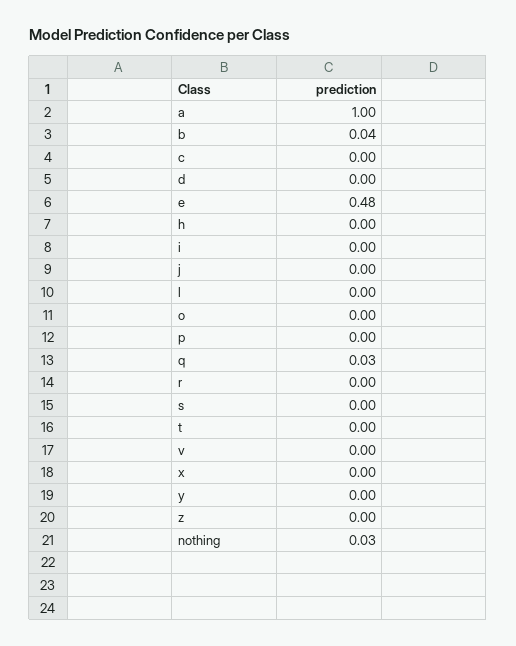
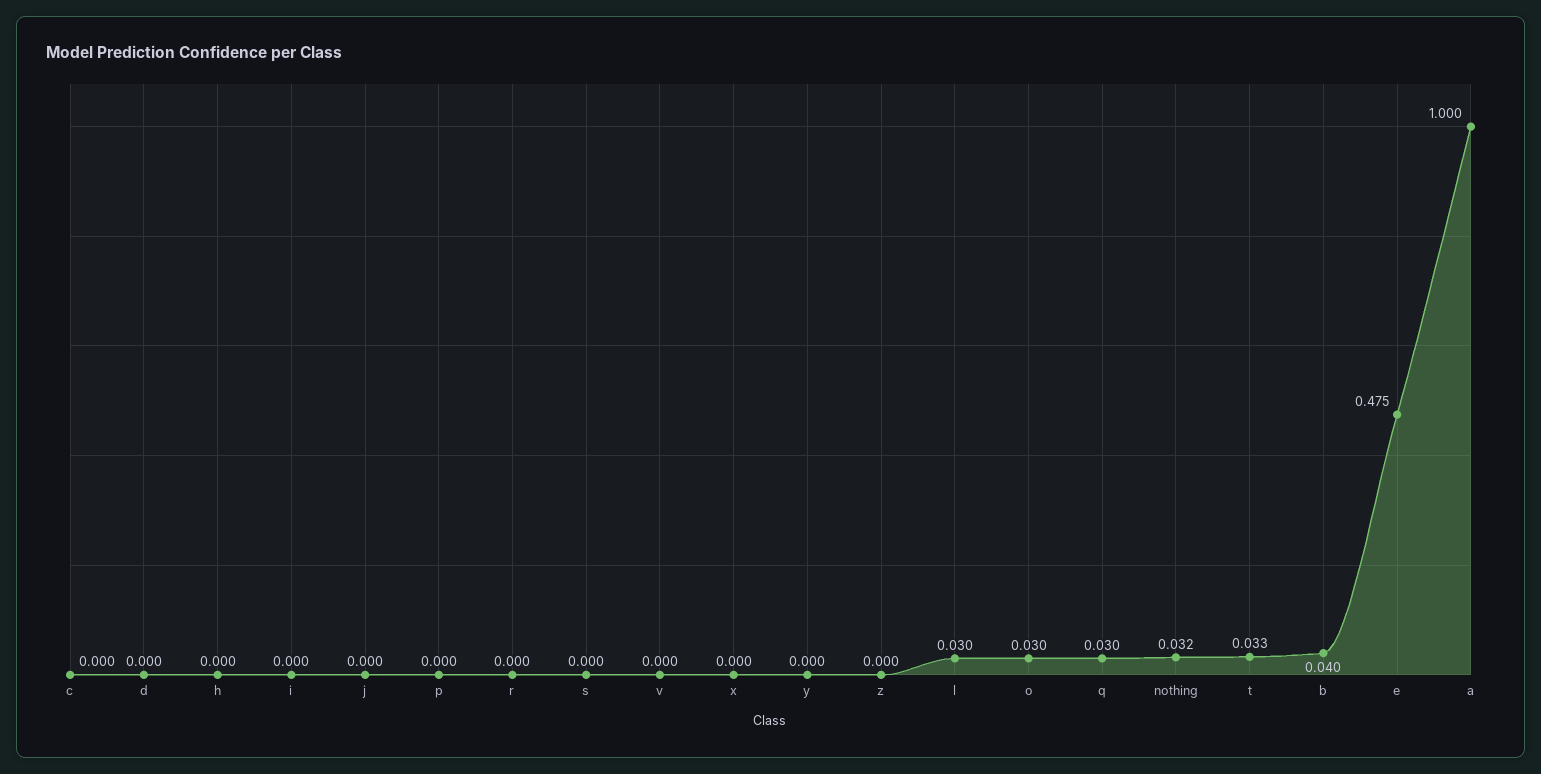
  {
    "a": 1,
    "b": 0.04,
    "c": 0,
    "d": 0,
    "e": 0.475,
    "h": 0,
    "i": 0,
    "j": 0,
-   "l": 0,
+   "l": 0.03,
-   "o": 0,
+   "o": 0.03,
    "p": 0,
    "q": 0.03,
    "r": 0,
    "s": 0,
-   "t": 0,
+   "t": 0.033,
    "v": 0,
    "x": 0,
    "y": 0,
    "z": 0,
    "nothing": 0.032
  }

